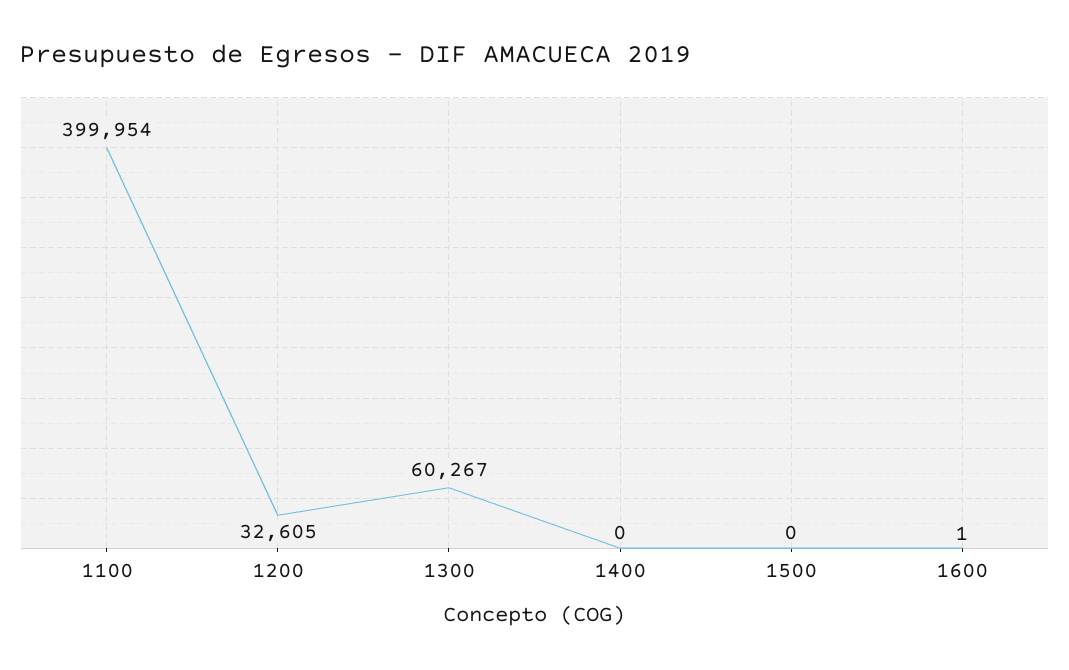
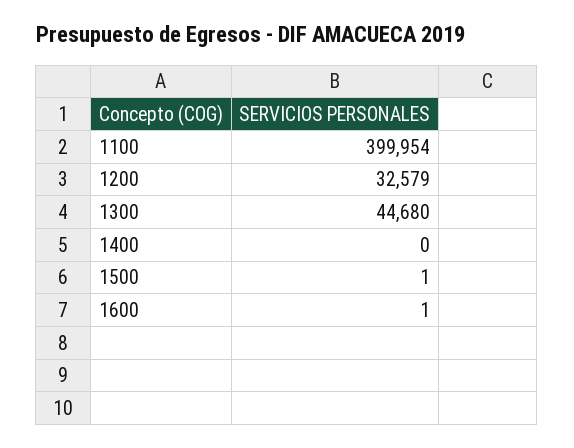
  {
    "1100": 399954,
-   "1200": 32605,
+   "1200": 32579,
-   "1300": 60267,
+   "1300": 44680,
    "1400": 0,
-   "1500": 0,
+   "1500": 1,
    "1600": 1
  }

